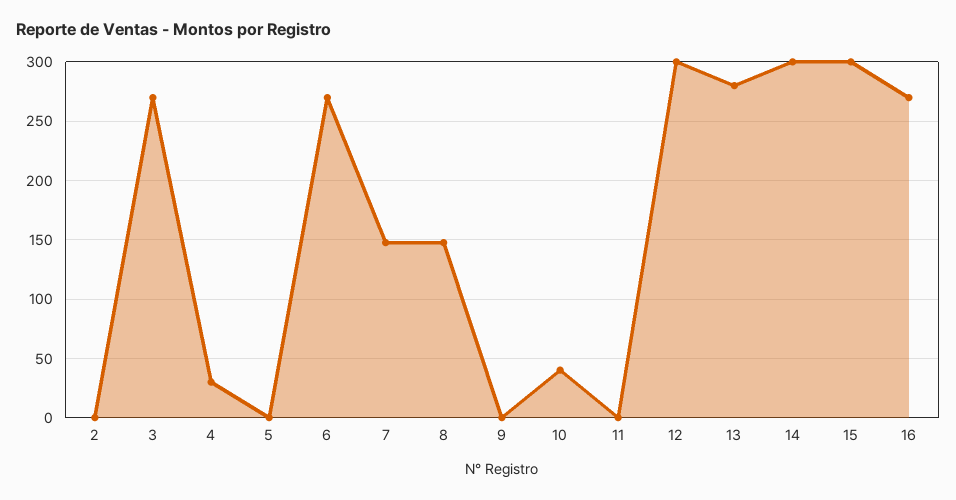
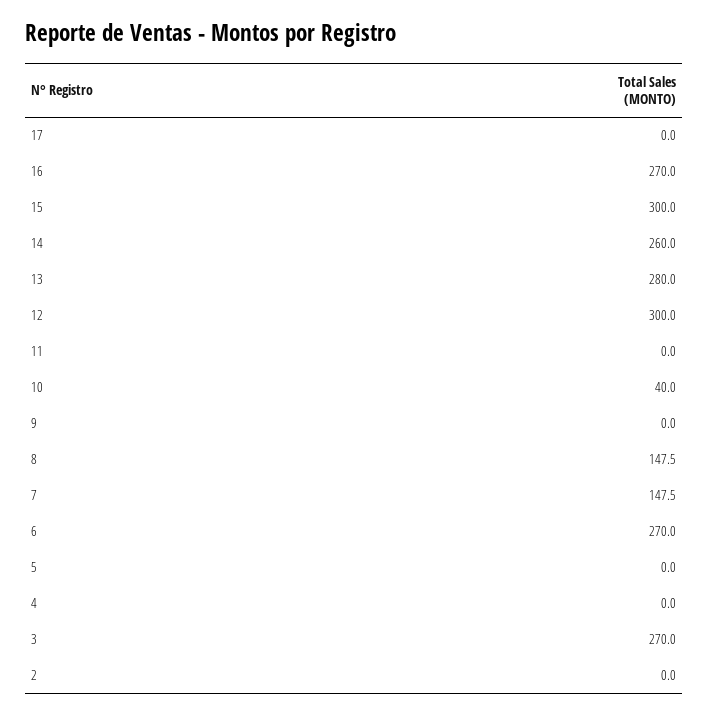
  {
    "2": 0,
    "3": 270,
-   "4": 30,
+   "4": 0,
    "5": 0,
    "6": 270,
    "7": 147.5,
    "8": 147.5,
    "9": 0,
    "10": 40,
    "11": 0,
    "12": 300,
    "13": 280,
-   "14": 300,
+   "14": 260,
    "15": 300,
-   "16": 270
+   "16": 270,
+   "17": 0
  }

